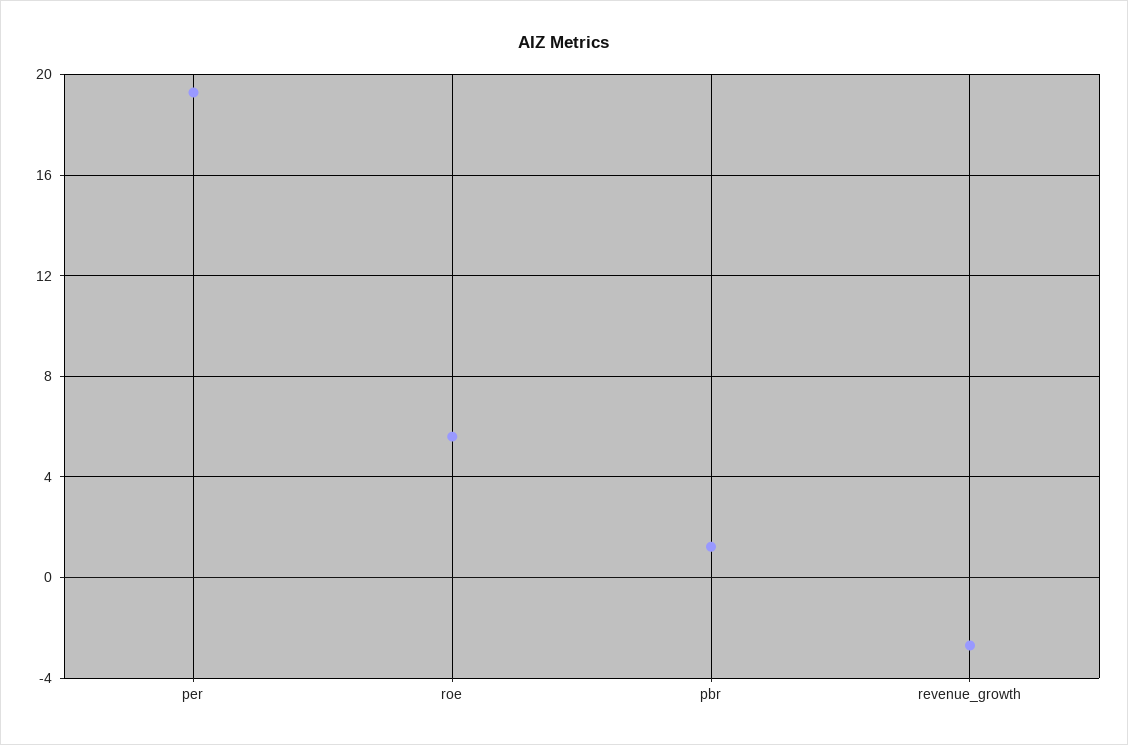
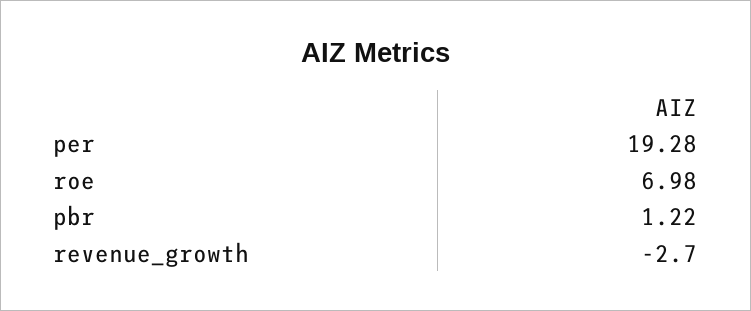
  {
    "per": 19.28,
-   "roe": 5.5,
+   "roe": 6.98,
    "pbr": 1.22,
    "revenue_growth": -2.7
  }

